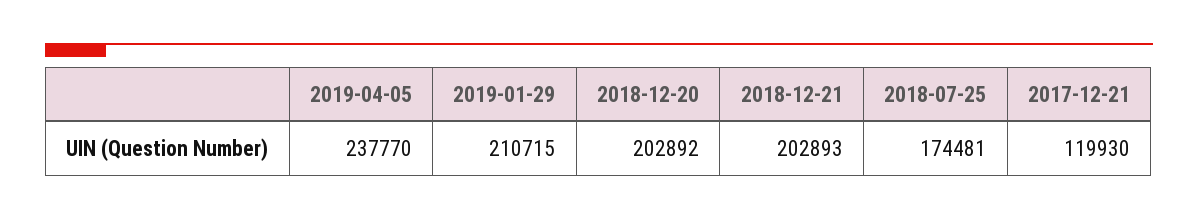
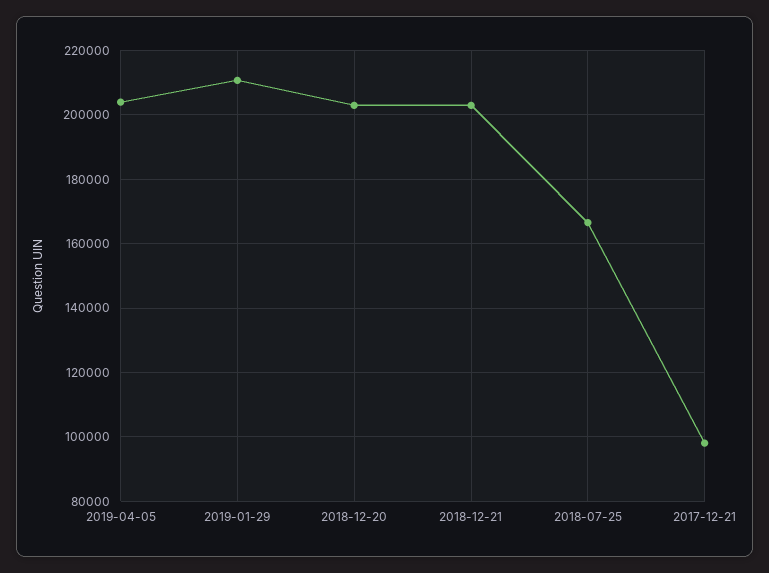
  {
-   "2019-04-05": 237770,
+   "2019-04-05": 204000,
    "2019-01-29": 210715,
    "2018-12-20": 202892,
    "2018-12-21": 202893,
-   "2018-07-25": 174481,
+   "2018-07-25": 166000,
-   "2017-12-21": 119930
+   "2017-12-21": 98000
  }

